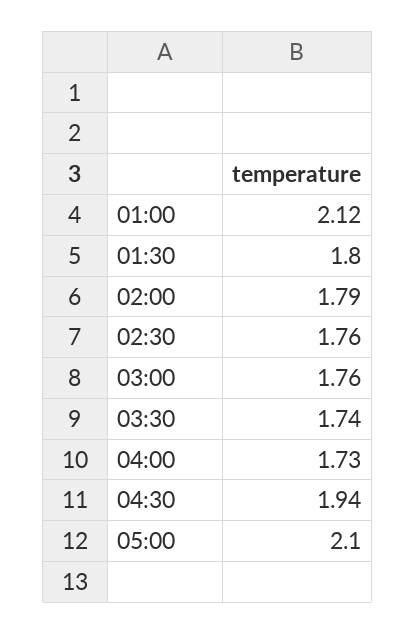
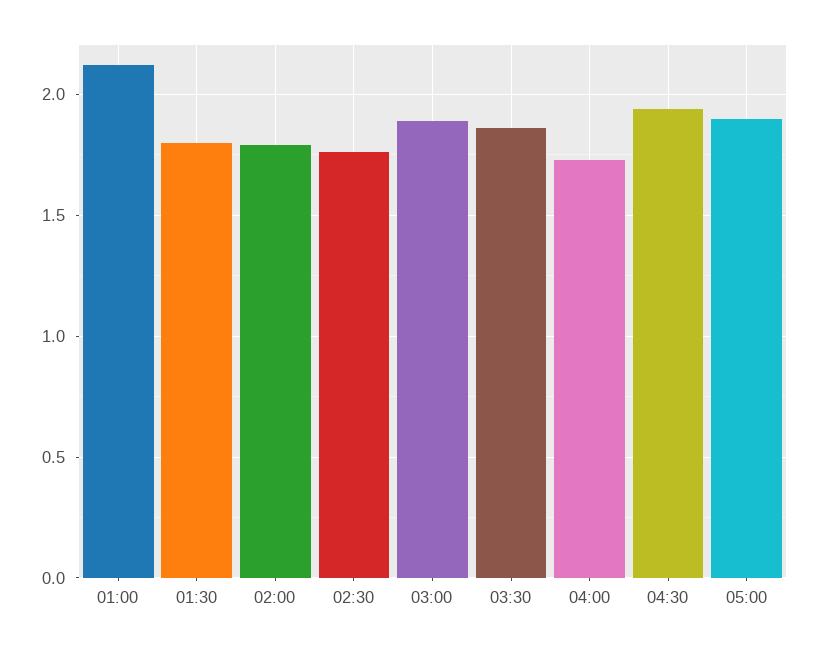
  {
    "01:00": 2.12,
    "01:30": 1.8,
    "02:00": 1.79,
    "02:30": 1.76,
-   "03:00": 1.76,
+   "03:00": 1.9,
-   "03:30": 1.74,
+   "03:30": 1.85,
    "04:00": 1.73,
    "04:30": 1.94,
-   "05:00": 2.1
+   "05:00": 1.9
  }

